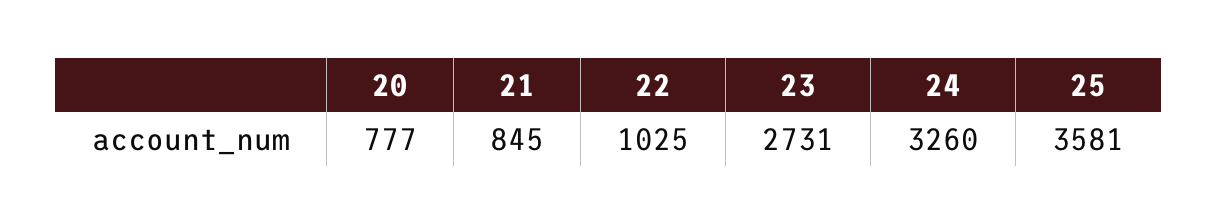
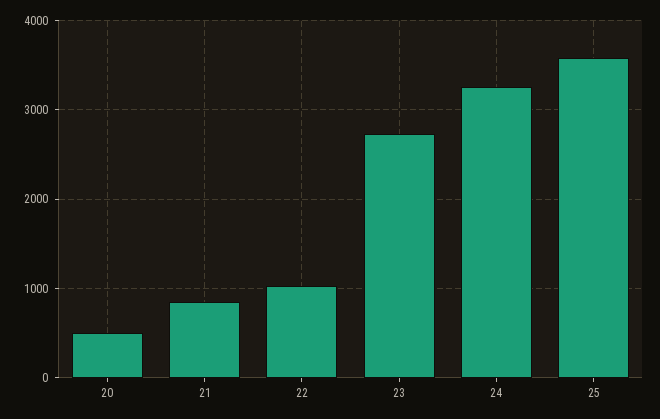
  {
-   "20": 777,
+   "20": 500,
    "21": 845,
    "22": 1025,
    "23": 2731,
    "24": 3260,
    "25": 3581
  }

